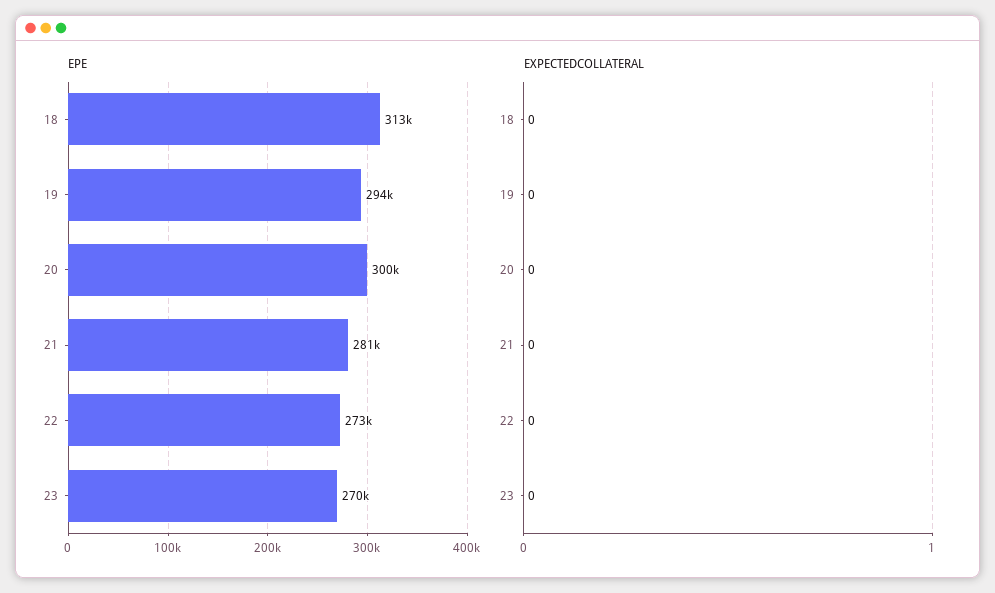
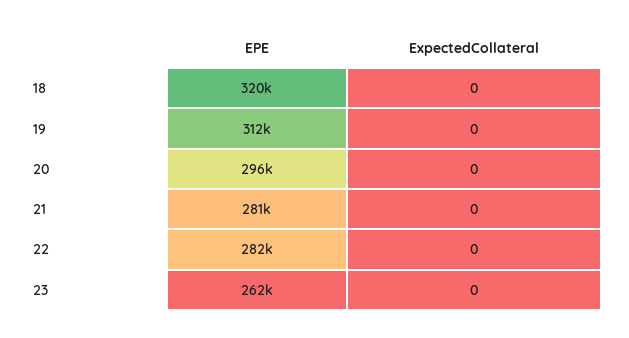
  {
    "EPE": {
-     "18": 313000,
+     "18": 320000,
-     "19": 294000,
+     "19": 312000,
-     "20": 300000,
+     "20": 296000,
      "21": 281000,
-     "22": 273000,
+     "22": 282000,
-     "23": 270000
+     "23": 262000
    },
    "EXPECTEDCOLLATERAL": {
      "18": 0,
      "19": 0,
      "20": 0,
      "21": 0,
      "22": 0,
      "23": 0
    }
  }

